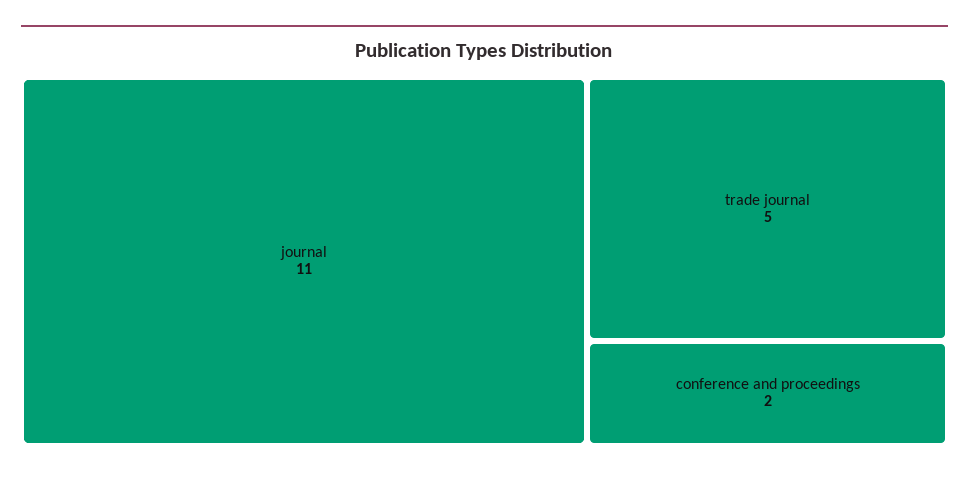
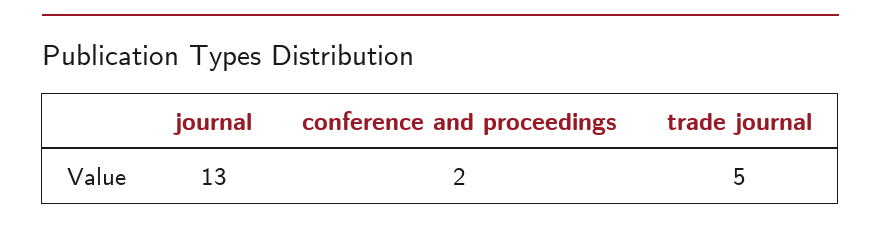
  {
-   "journal": 11,
+   "journal": 13,
    "trade journal": 5,
    "conference and proceedings": 2
  }

